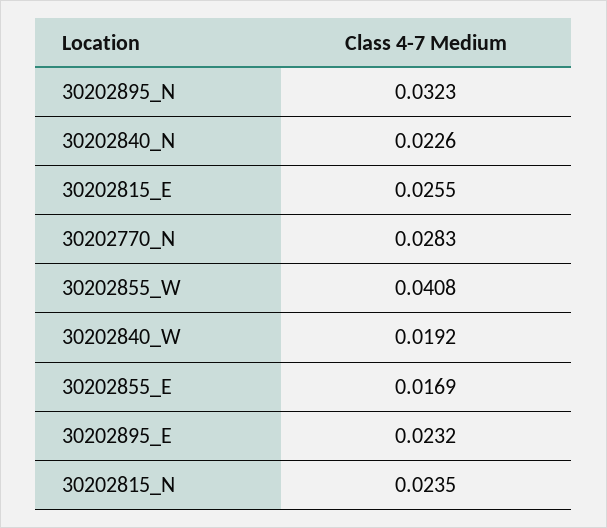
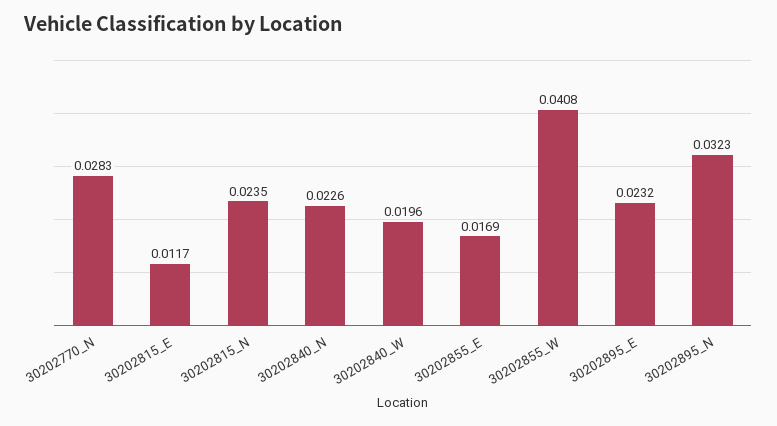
  {
    "30202895_N": 0.0323,
    "30202840_N": 0.0226,
-   "30202815_E": 0.0255,
+   "30202815_E": 0.0117,
    "30202770_N": 0.0283,
    "30202855_W": 0.0408,
-   "30202840_W": 0.0192,
+   "30202840_W": 0.0196,
    "30202855_E": 0.0169,
    "30202895_E": 0.0232,
    "30202815_N": 0.0235
  }

